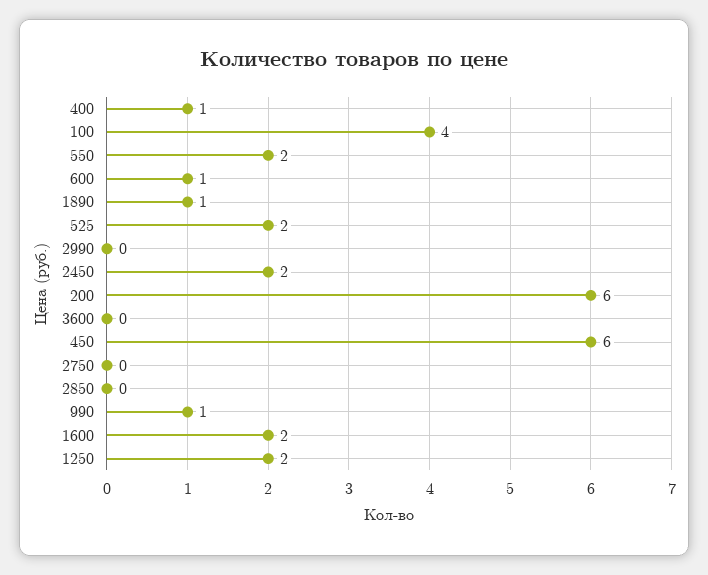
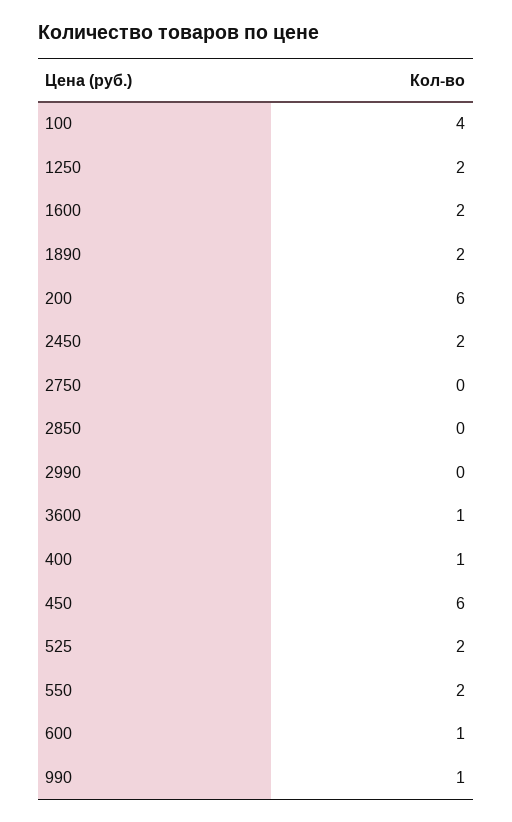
  {
    "400": 1,
    "100": 4,
    "550": 2,
    "600": 1,
-   "1890": 1,
+   "1890": 2,
    "525": 2,
    "2990": 0,
    "2450": 2,
    "200": 6,
-   "3600": 0,
+   "3600": 1,
    "450": 6,
    "2750": 0,
    "2850": 0,
    "990": 1,
    "1600": 2,
    "1250": 2
  }

